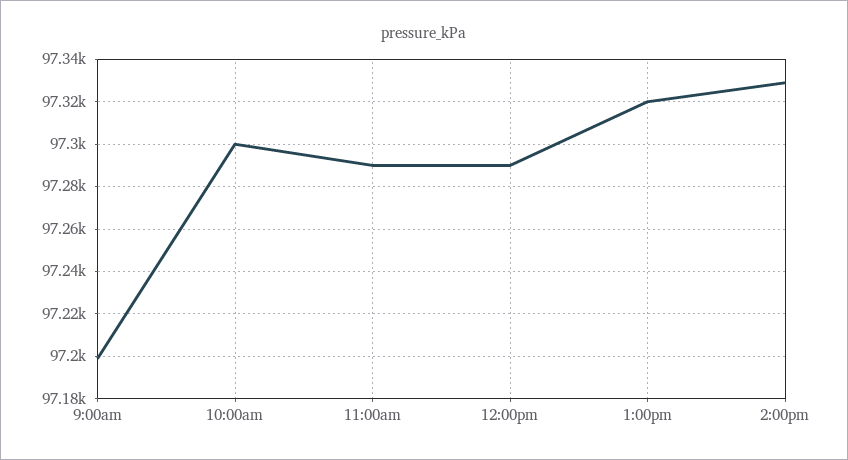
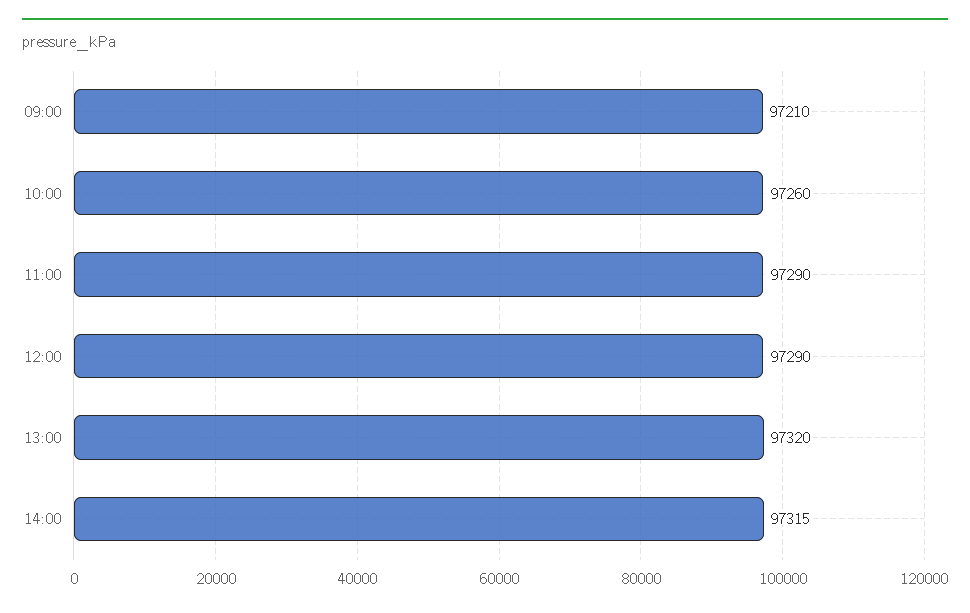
  {
-   "9:00am": 97200,
+   "9:00am": 97210,
-   "10:00am": 97300,
+   "10:00am": 97260,
    "11:00am": 97290,
    "12:00pm": 97290,
    "1:00pm": 97320,
-   "2:00pm": 97330
+   "2:00pm": 97315
  }

